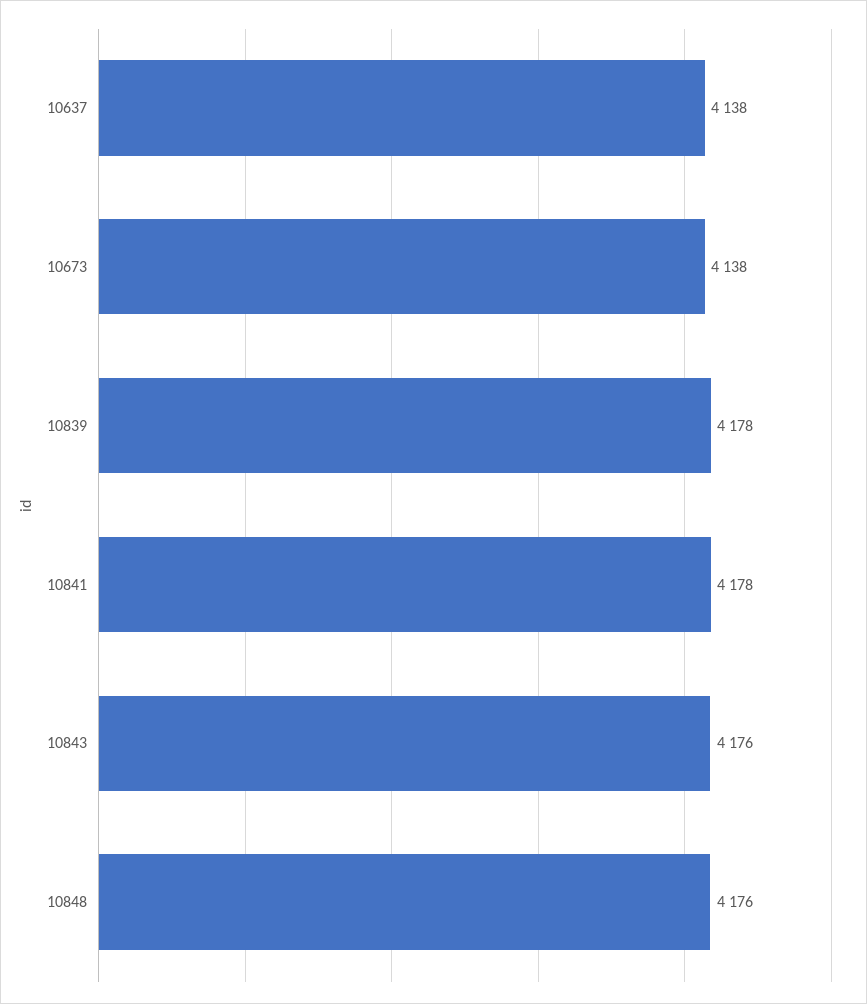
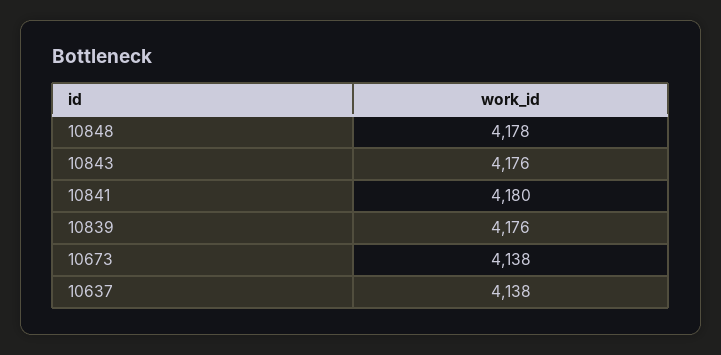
  {
    "10637": 4138,
    "10673": 4138,
-   "10839": 4178,
+   "10839": 4176,
-   "10841": 4178,
+   "10841": 4180,
    "10843": 4176,
-   "10848": 4176
+   "10848": 4178
  }

